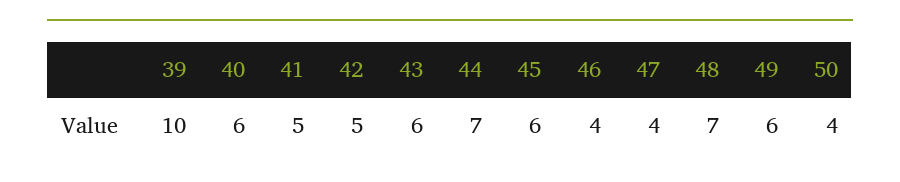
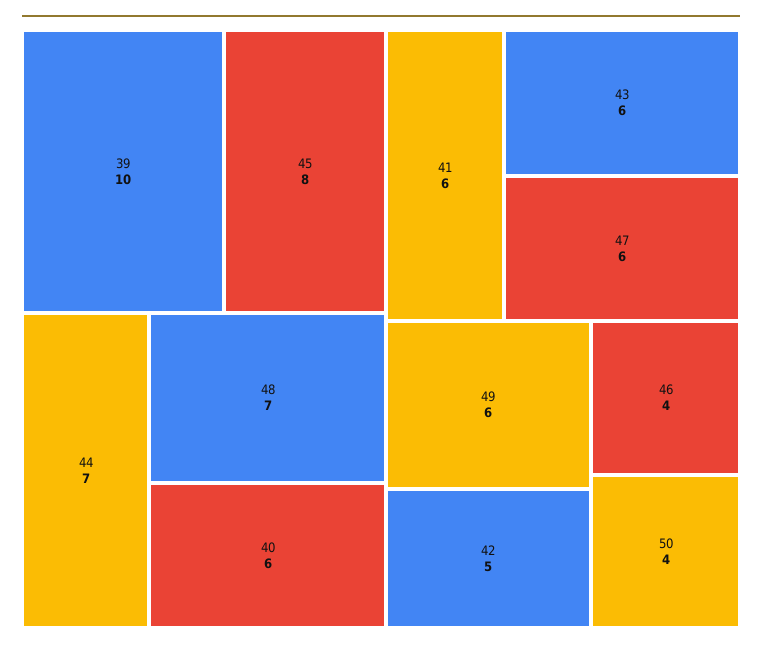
  {
    "39": 10,
    "40": 6,
-   "41": 5,
+   "41": 6,
    "42": 5,
    "43": 6,
    "44": 7,
-   "45": 6,
+   "45": 8,
    "46": 4,
-   "47": 4,
+   "47": 6,
    "48": 7,
    "49": 6,
    "50": 4
  }

